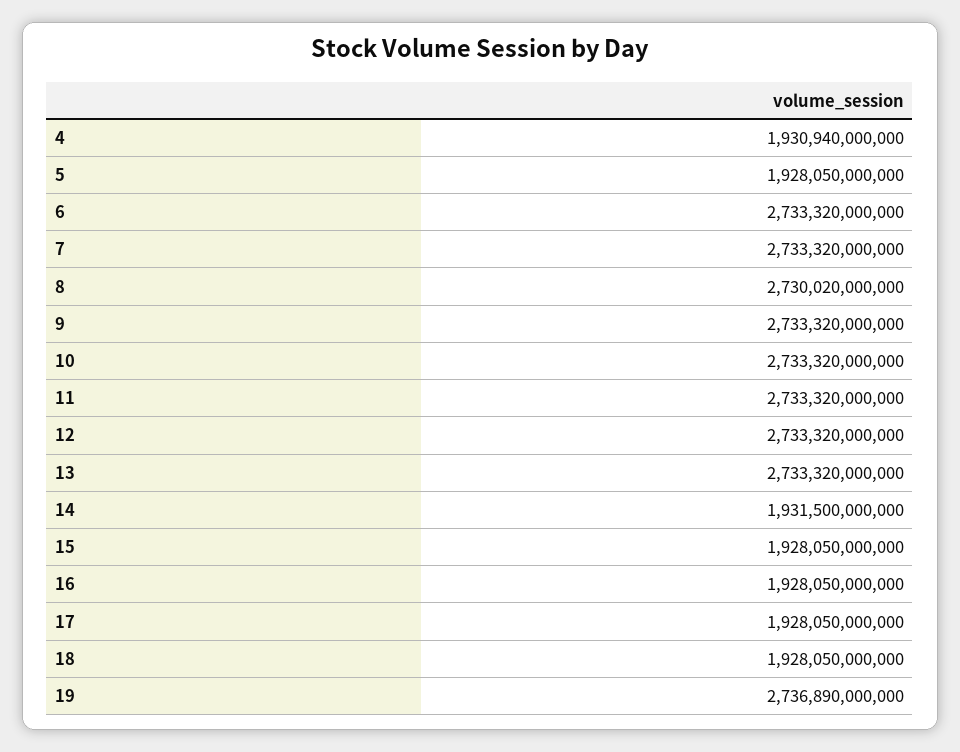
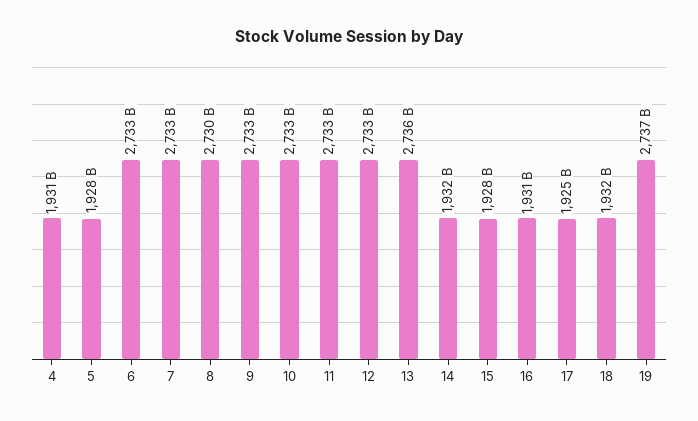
  {
    "4": 1930940000000,
    "5": 1928050000000,
    "6": 2733320000000,
    "7": 2733320000000,
    "8": 2730020000000,
    "9": 2733320000000,
    "10": 2733320000000,
    "11": 2733320000000,
    "12": 2733320000000,
-   "13": 2733320000000,
+   "13": 2736000000000,
    "14": 1931500000000,
    "15": 1928050000000,
-   "16": 1928050000000,
+   "16": 1931000000000,
-   "17": 1928050000000,
+   "17": 1925000000000,
-   "18": 1928050000000,
+   "18": 1932000000000,
    "19": 2736890000000
  }

